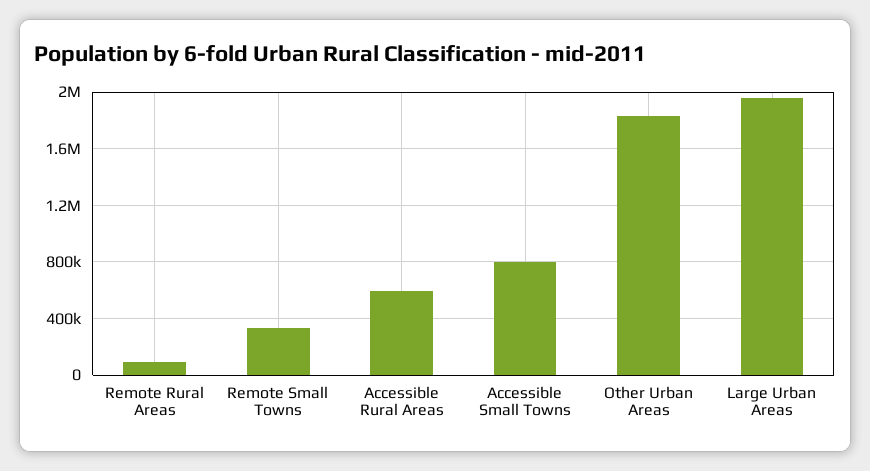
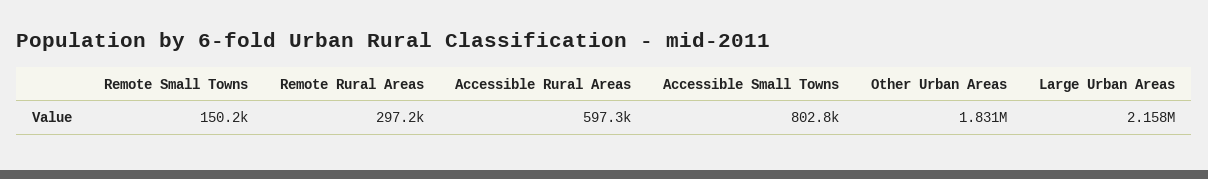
  {
-   "Remote Rural Areas": 100000,
+   "Remote Rural Areas": 297200,
-   "Remote Small Towns": 350000,
+   "Remote Small Towns": 150200,
    "Accessible Rural Areas": 597300,
    "Accessible Small Towns": 802800,
    "Other Urban Areas": 1831000,
-   "Large Urban Areas": 1950000
+   "Large Urban Areas": 2158000
  }

